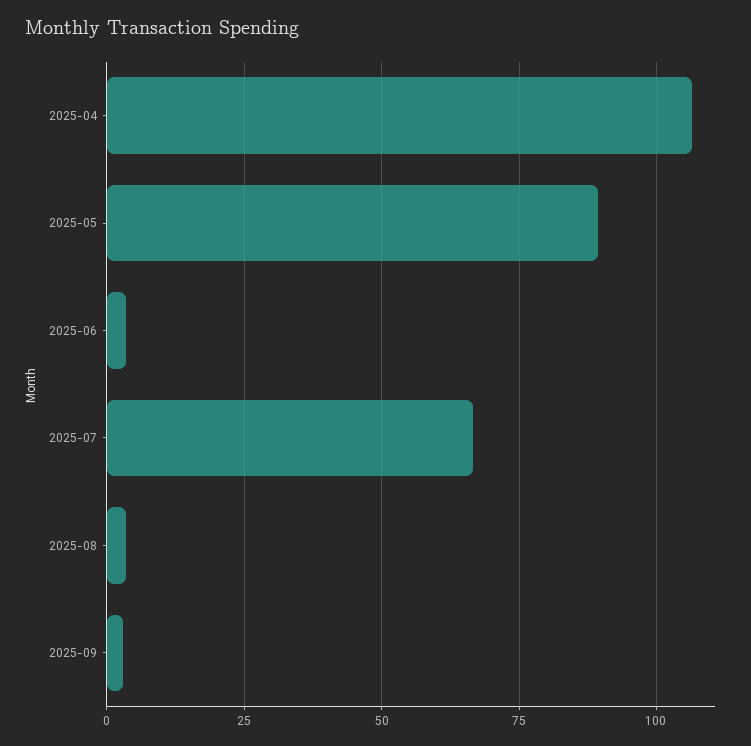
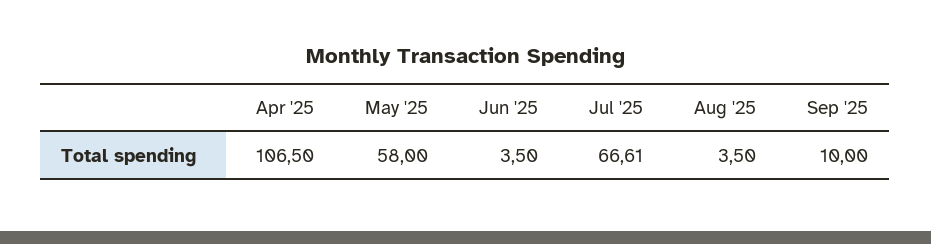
  {
    "2025-04": 106.5,
-   "2025-05": 90,
+   "2025-05": 58,
    "2025-06": 3.5,
    "2025-07": 66.61,
    "2025-08": 3.5,
-   "2025-09": 2.5
+   "2025-09": 10
  }

